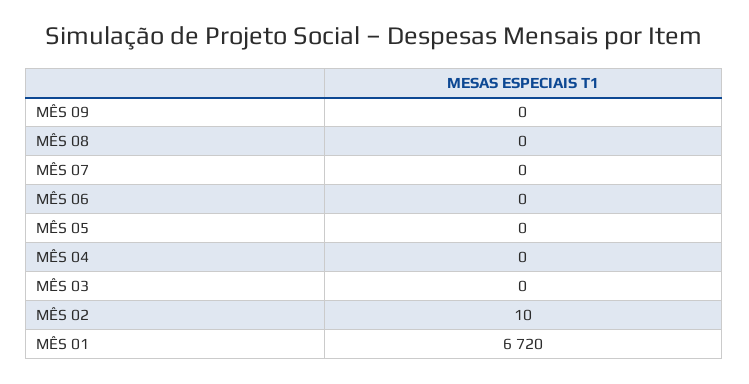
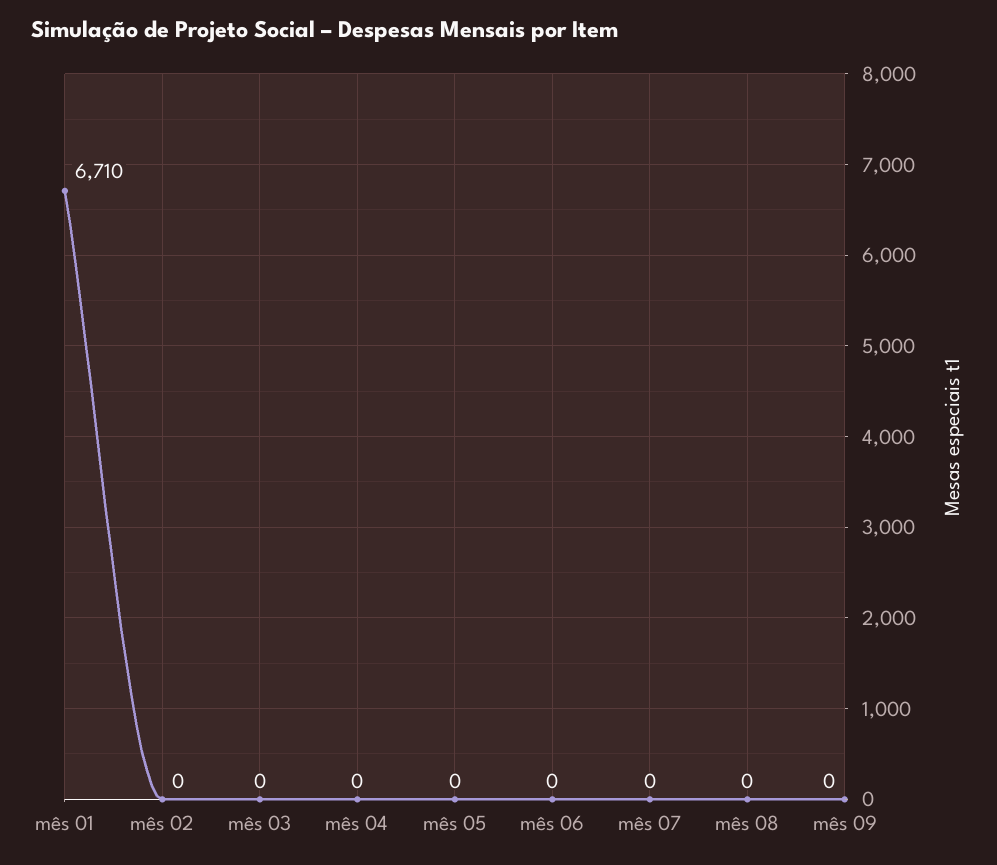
  {
    "MÊS 09": 0,
    "MÊS 08": 0,
    "MÊS 07": 0,
    "MÊS 06": 0,
    "MÊS 05": 0,
    "MÊS 04": 0,
    "MÊS 03": 0,
-   "MÊS 02": 10,
+   "MÊS 02": 0,
-   "MÊS 01": 6720
+   "MÊS 01": 6710
  }

